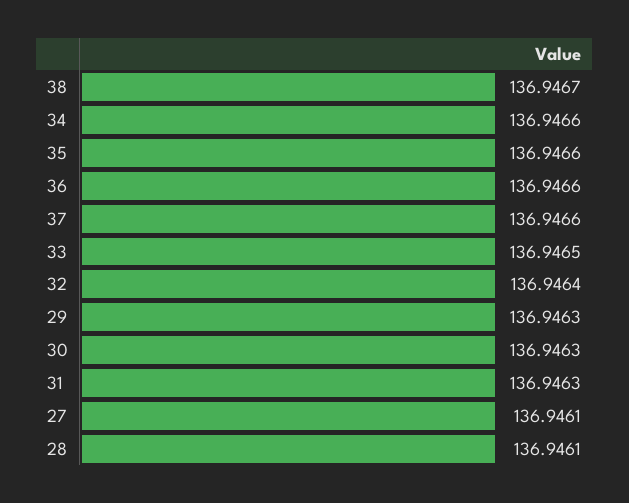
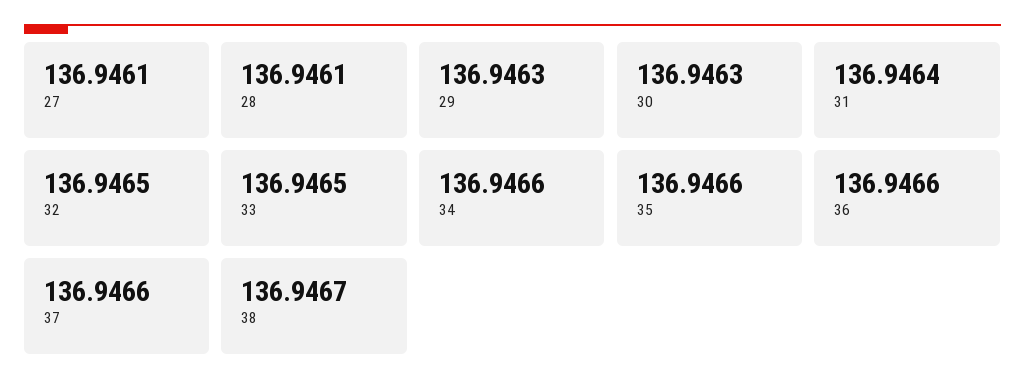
  {
    "38": 136.9467,
    "34": 136.9466,
    "35": 136.9466,
    "36": 136.9466,
    "37": 136.9466,
    "33": 136.9465,
-   "32": 136.9464,
+   "32": 136.9465,
    "29": 136.9463,
    "30": 136.9463,
-   "31": 136.9463,
+   "31": 136.9464,
    "27": 136.9461,
    "28": 136.9461
  }

